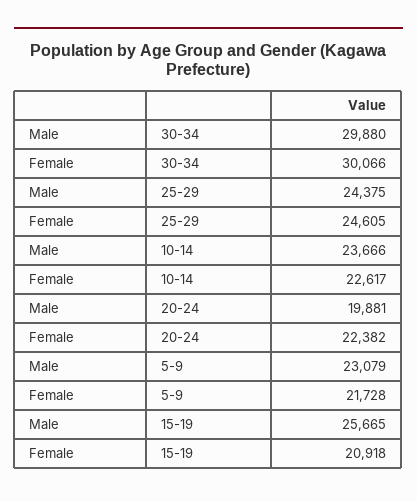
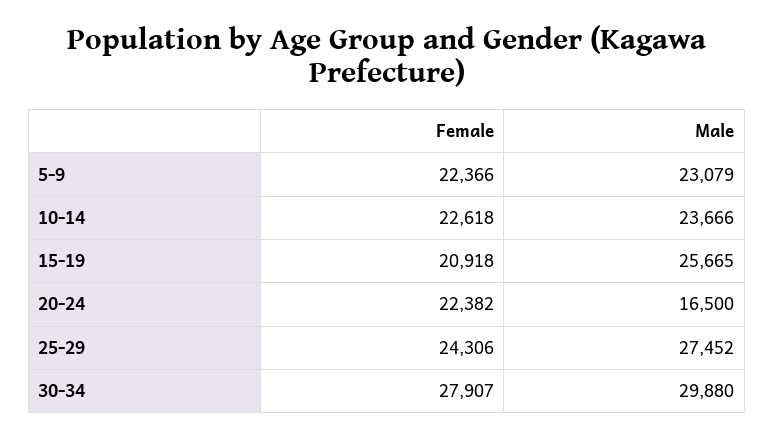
  {
    "Male": {
      "30-34": 29880,
-     "25-29": 24375,
+     "25-29": 27452,
      "10-14": 23666,
-     "20-24": 19881,
+     "20-24": 16500,
      "5-9": 23079,
      "15-19": 25665
    },
    "Female": {
-     "30-34": 30066,
+     "30-34": 27907,
-     "25-29": 24605,
+     "25-29": 24306,
-     "10-14": 22617,
+     "10-14": 22618,
      "20-24": 22382,
-     "5-9": 21728,
+     "5-9": 22366,
      "15-19": 20918
    }
  }

